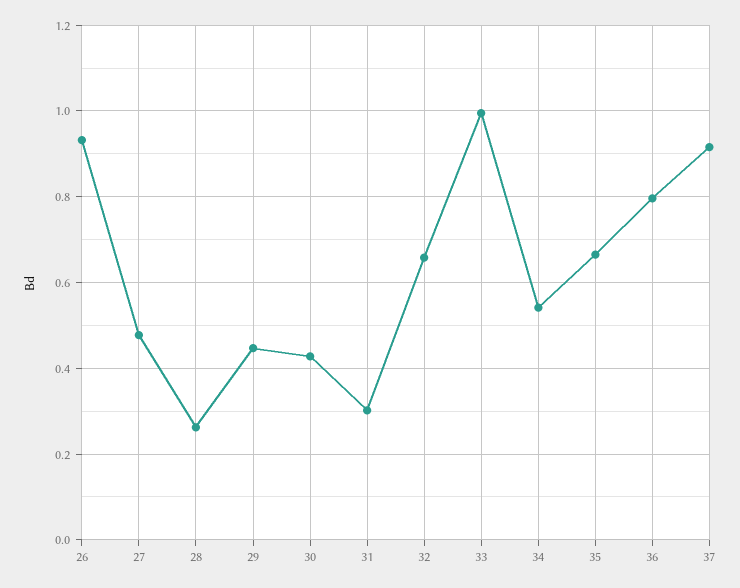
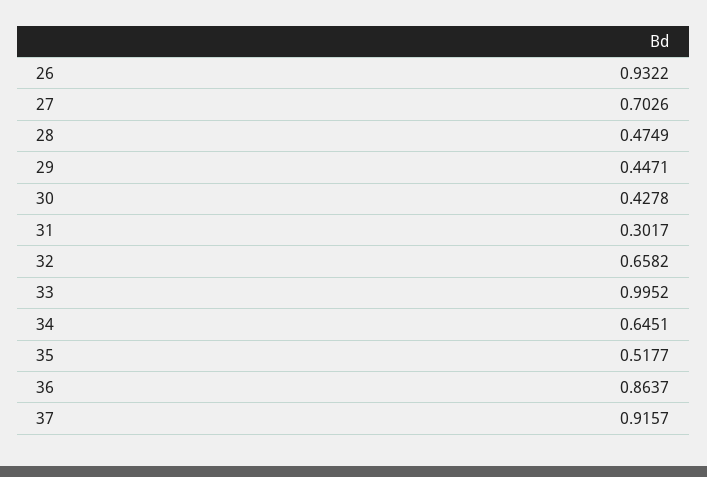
  {
    "26": 0.9322,
-   "27": 0.48,
+   "27": 0.7026,
-   "28": 0.26,
+   "28": 0.4749,
    "29": 0.4471,
    "30": 0.4278,
    "31": 0.3017,
    "32": 0.6582,
    "33": 0.9952,
-   "34": 0.54,
+   "34": 0.6451,
-   "35": 0.66,
+   "35": 0.5177,
-   "36": 0.8,
+   "36": 0.8637,
    "37": 0.9157
  }

